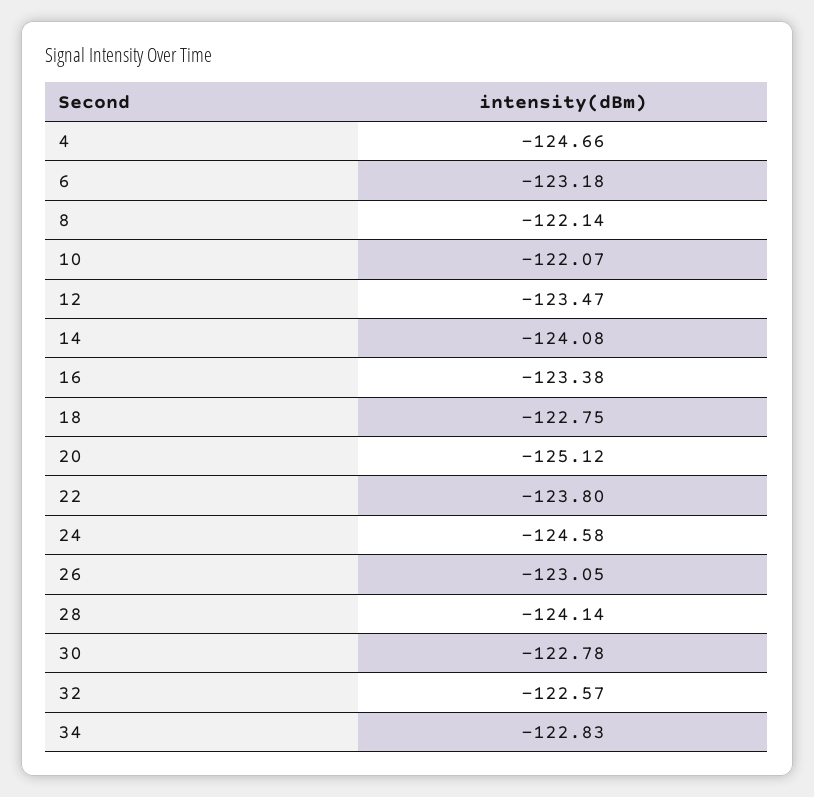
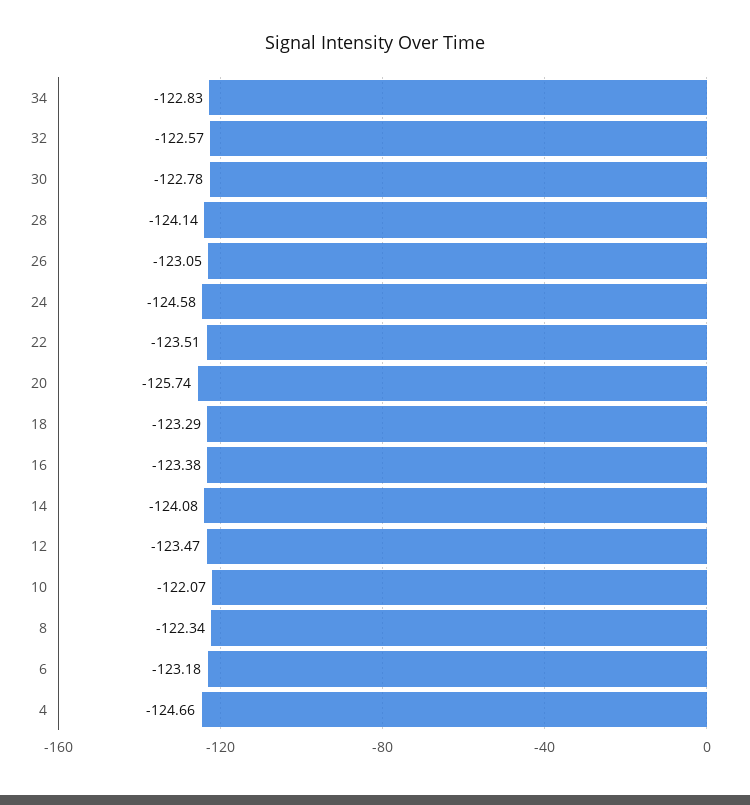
  {
    "4": -124.66,
    "6": -123.18,
-   "8": -122.14,
+   "8": -122.34,
    "10": -122.07,
    "12": -123.47,
    "14": -124.08,
    "16": -123.38,
-   "18": -122.75,
+   "18": -123.29,
-   "20": -125.12,
+   "20": -125.74,
-   "22": -123.8,
+   "22": -123.51,
    "24": -124.58,
    "26": -123.05,
    "28": -124.14,
    "30": -122.78,
    "32": -122.57,
    "34": -122.83
  }

